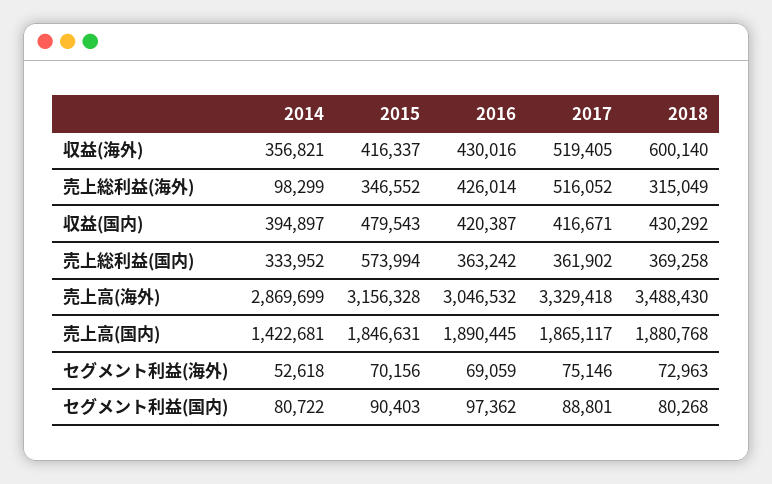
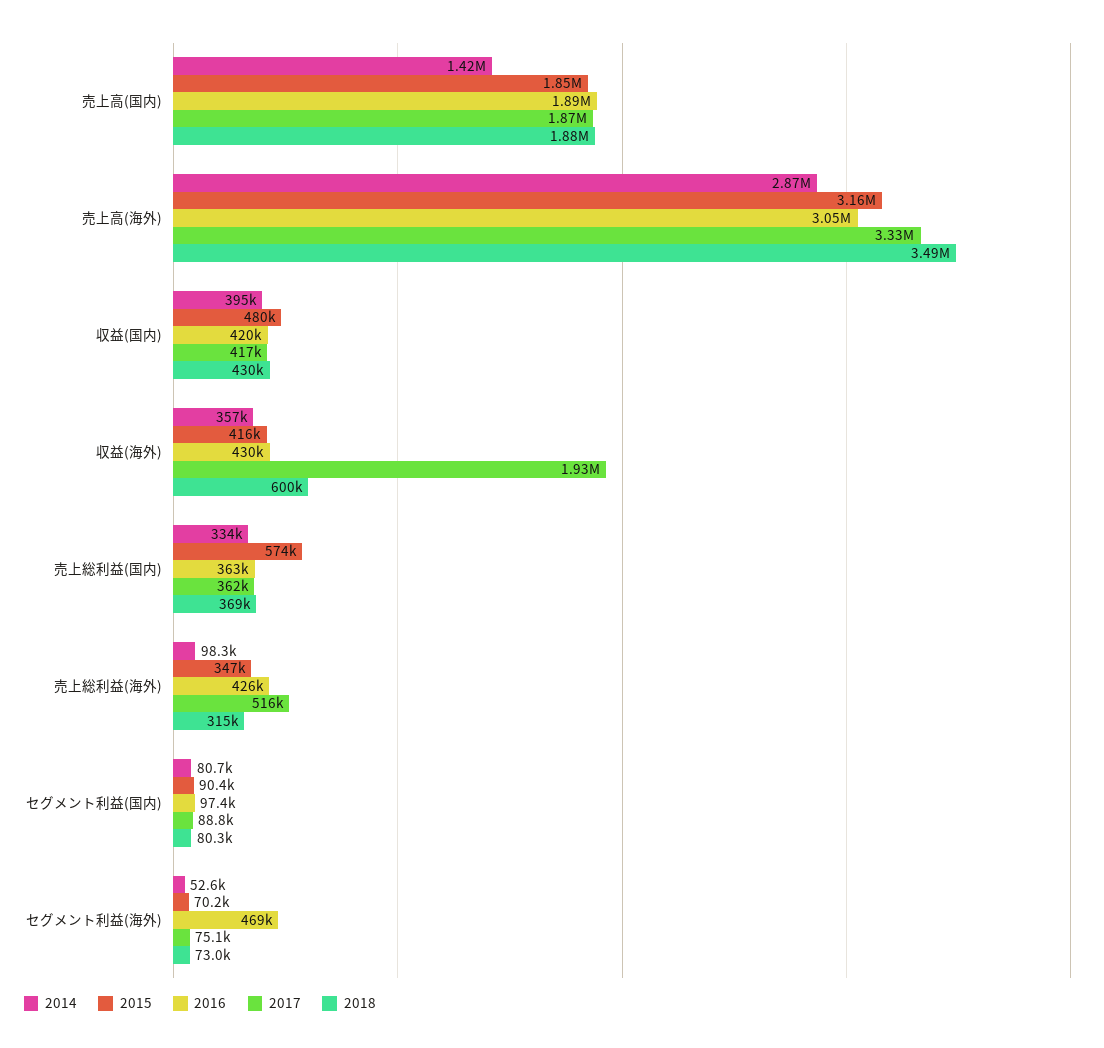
  {
    "2014": {
      "収益(海外)": 356821,
      "売上総利益(海外)": 98299,
      "収益(国内)": 394897,
      "売上総利益(国内)": 333952,
      "売上高(海外)": 2869699,
      "売上高(国内)": 1422681,
      "セグメント利益(海外)": 52618,
      "セグメント利益(国内)": 80722
    },
    "2015": {
      "収益(海外)": 416337,
      "売上総利益(海外)": 346552,
      "収益(国内)": 479543,
      "売上総利益(国内)": 573994,
      "売上高(海外)": 3156328,
      "売上高(国内)": 1846631,
      "セグメント利益(海外)": 70156,
      "セグメント利益(国内)": 90403
    },
    "2016": {
      "収益(海外)": 430016,
      "売上総利益(海外)": 426014,
      "収益(国内)": 420387,
      "売上総利益(国内)": 363242,
      "売上高(海外)": 3046532,
      "売上高(国内)": 1890445,
-     "セグメント利益(海外)": 69059,
+     "セグメント利益(海外)": 469000,
      "セグメント利益(国内)": 97362
    },
    "2017": {
-     "収益(海外)": 519405,
+     "収益(海外)": 1930000,
      "売上総利益(海外)": 516052,
      "収益(国内)": 416671,
      "売上総利益(国内)": 361902,
      "売上高(海外)": 3329418,
      "売上高(国内)": 1865117,
      "セグメント利益(海外)": 75146,
      "セグメント利益(国内)": 88801
    },
    "2018": {
      "収益(海外)": 600140,
      "売上総利益(海外)": 315049,
      "収益(国内)": 430292,
      "売上総利益(国内)": 369258,
      "売上高(海外)": 3488430,
      "売上高(国内)": 1880768,
      "セグメント利益(海外)": 72963,
      "セグメント利益(国内)": 80268
    }
  }

